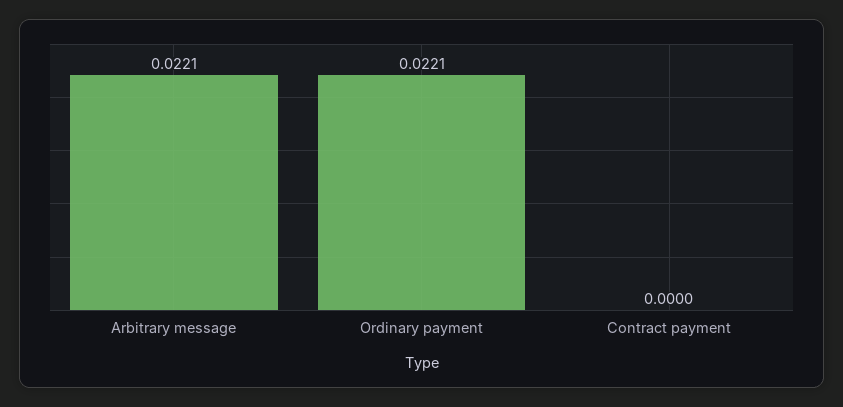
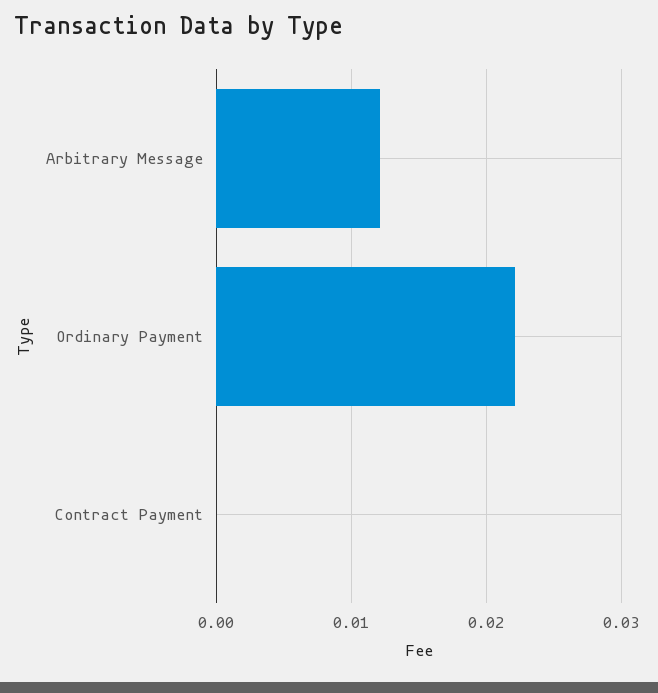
  {
-   "Arbitrary message": 0.0221,
+   "Arbitrary message": 0.012,
    "Ordinary payment": 0.0221,
    "Contract payment": 0
  }

